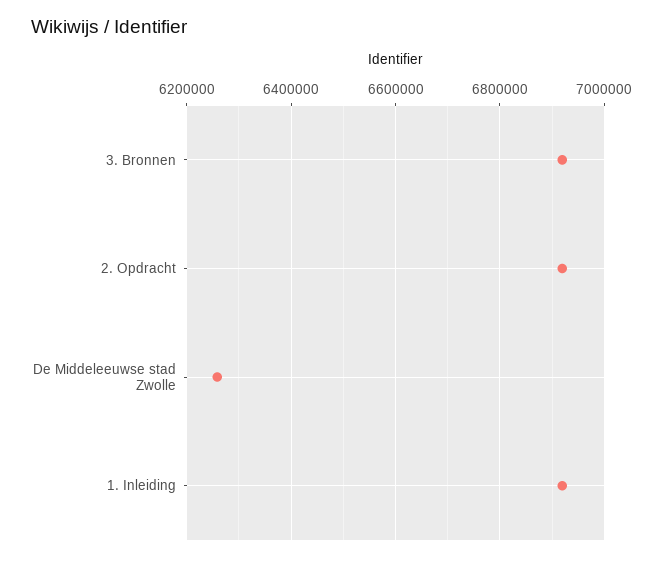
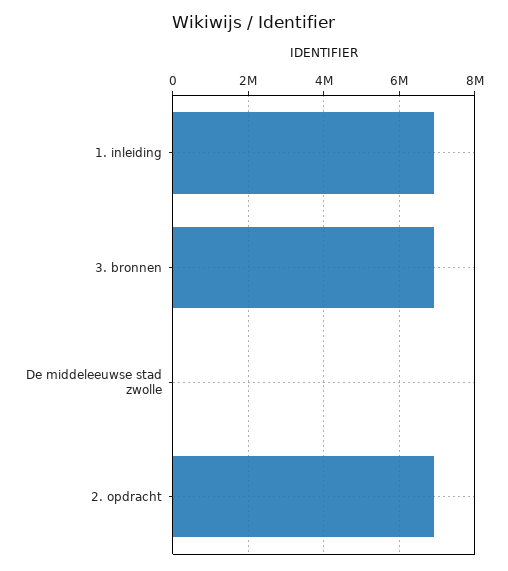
  {
    "3. Bronnen": 6920000,
    "2. Opdracht": 6920000,
-   "De Middeleeuwse stad Zwolle": 6260000,
+   "De Middeleeuwse stad Zwolle": 0,
    "1. Inleiding": 6920000
  }

